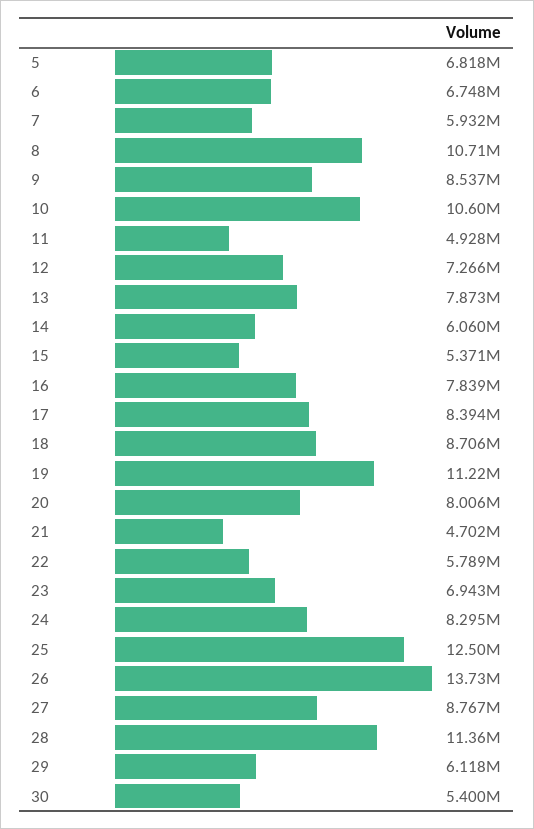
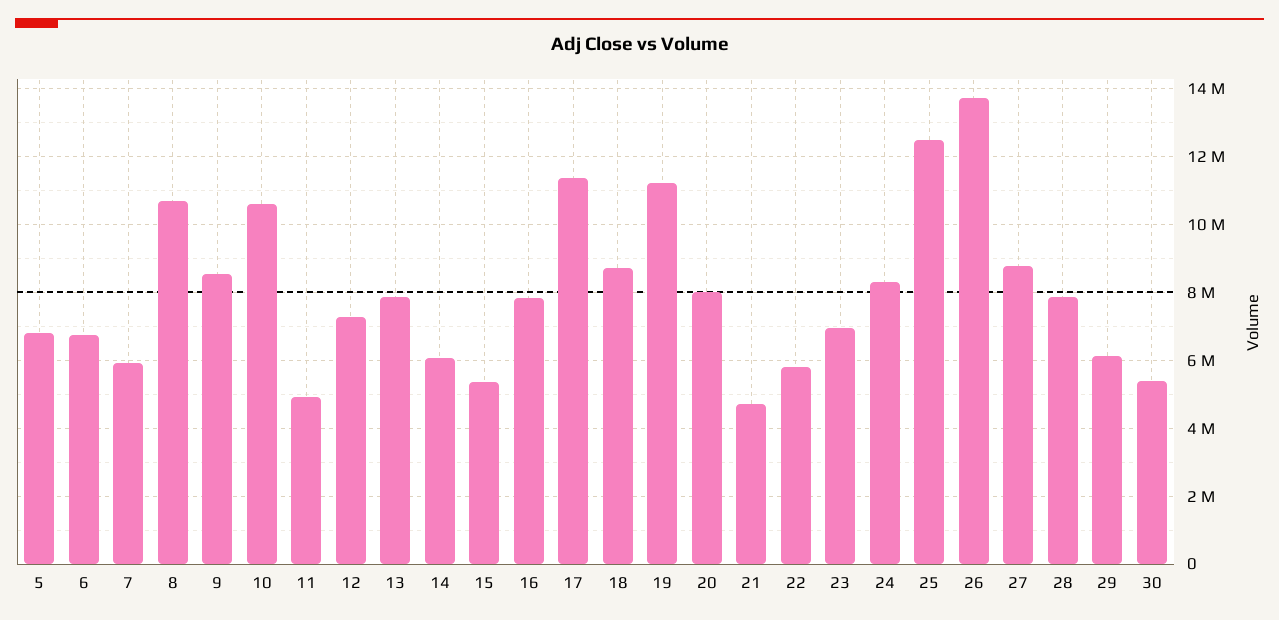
  {
    "5": 6818000,
    "6": 6748000,
    "7": 5932000,
    "8": 10710000,
    "9": 8537000,
    "10": 10600000,
    "11": 4928000,
    "12": 7266000,
    "13": 7873000,
    "14": 6060000,
    "15": 5371000,
    "16": 7839000,
-   "17": 8394000,
+   "17": 11400000,
    "18": 8706000,
    "19": 11220000,
    "20": 8006000,
    "21": 4702000,
    "22": 5789000,
    "23": 6943000,
    "24": 8295000,
    "25": 12500000,
    "26": 13730000,
    "27": 8767000,
-   "28": 11360000,
+   "28": 7800000,
    "29": 6118000,
    "30": 5400000
  }

